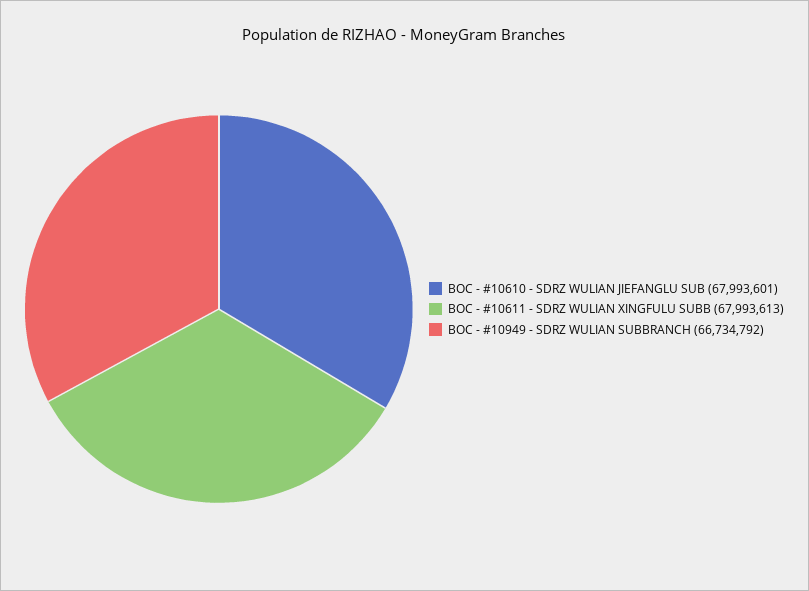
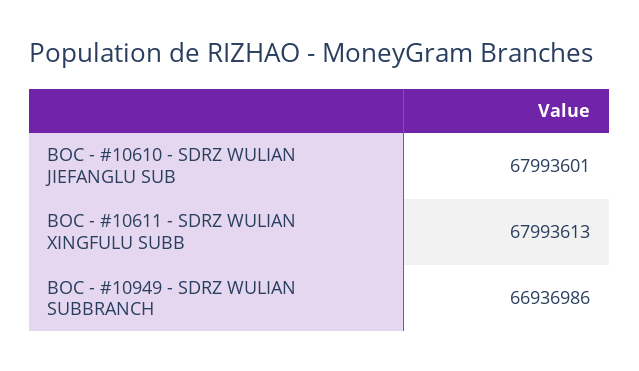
  {
    "BOC - #10610 - SDRZ WULIAN JIEFANGLU SUB": 67993601,
    "BOC - #10611 - SDRZ WULIAN XINGFULU SUBB": 67993613,
-   "BOC - #10949 - SDRZ WULIAN SUBBRANCH": 66734792
+   "BOC - #10949 - SDRZ WULIAN SUBBRANCH": 66936986
  }

